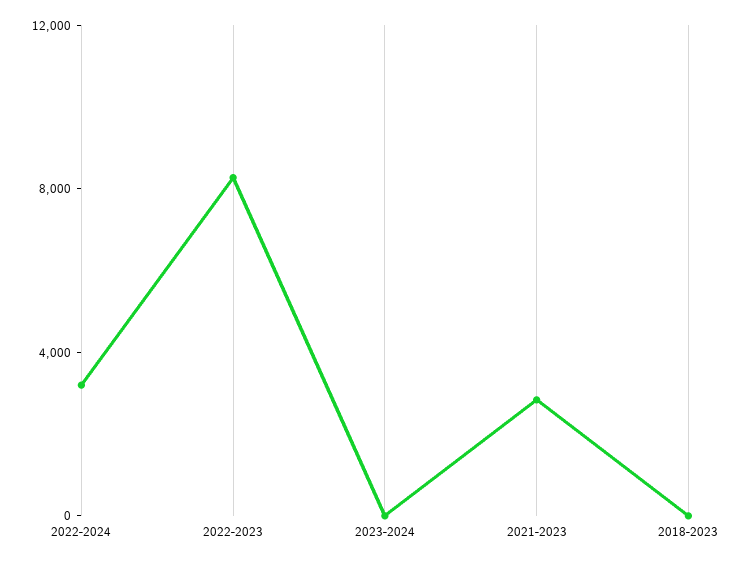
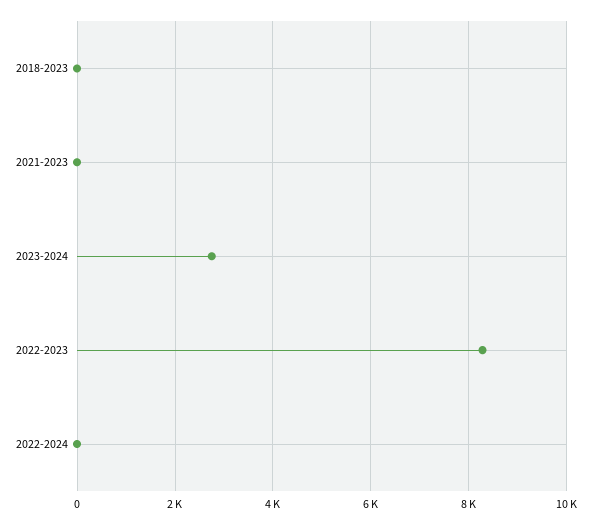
  {
-   "2022-2024": 3000,
+   "2022-2024": 0,
    "2022-2023": 8200,
-   "2023-2024": 0,
+   "2023-2024": 2800,
-   "2021-2023": 3000,
+   "2021-2023": 0,
    "2018-2023": 0
  }

